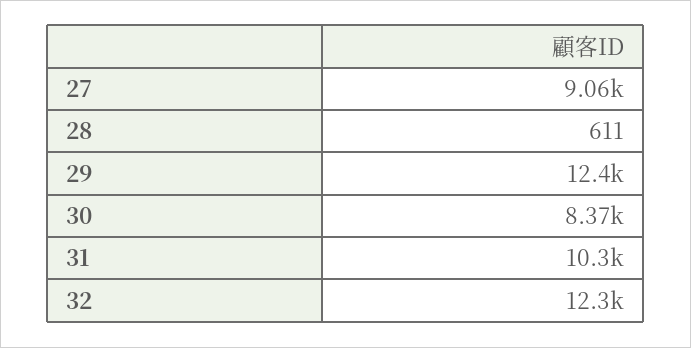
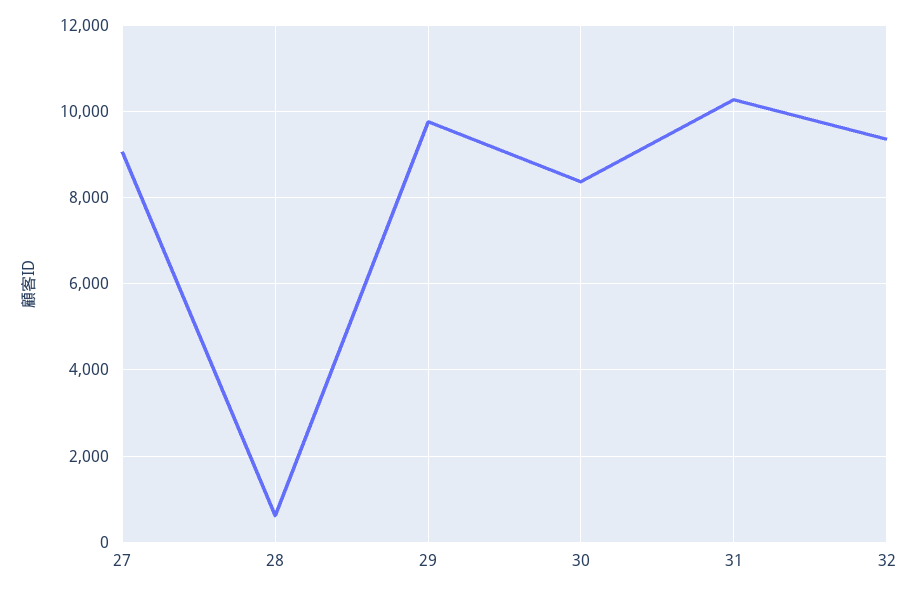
  {
    "27": 9060,
    "28": 611,
-   "29": 12400,
+   "29": 9800,
    "30": 8370,
    "31": 10300,
-   "32": 12300
+   "32": 9400
  }

